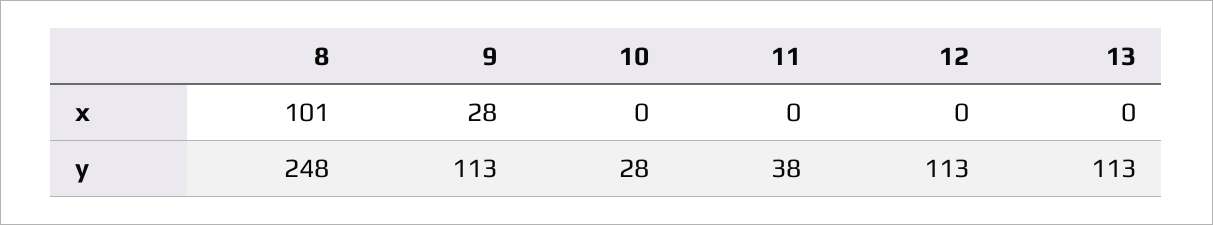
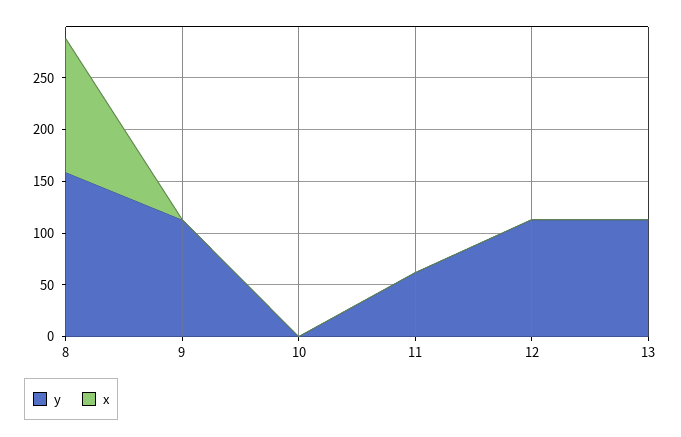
  {
    "x": {
-     "8": 101,
+     "8": 130,
-     "9": 28,
+     "9": 0,
      "10": 0,
      "11": 0,
      "12": 0,
      "13": 0
    },
    "y": {
-     "8": 248,
+     "8": 160,
      "9": 113,
-     "10": 28,
+     "10": 0,
-     "11": 38,
+     "11": 60,
      "12": 113,
      "13": 113
    }
  }

